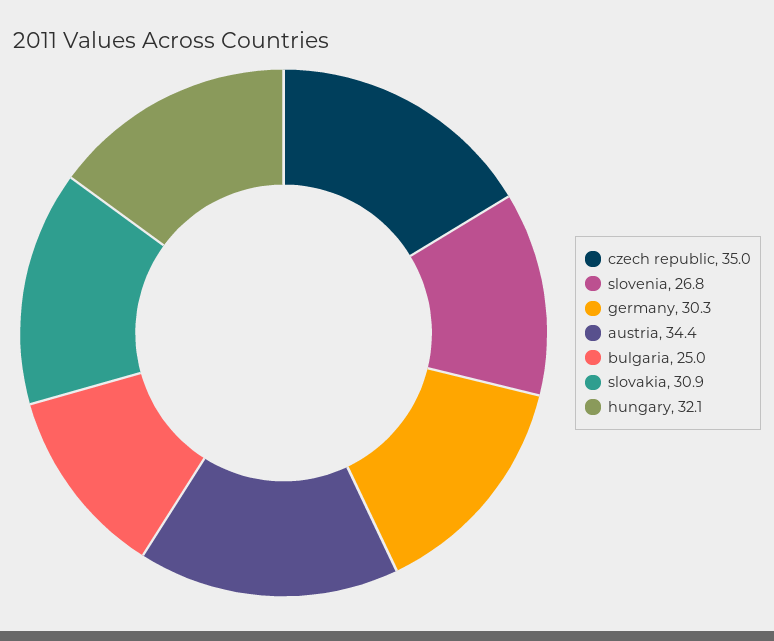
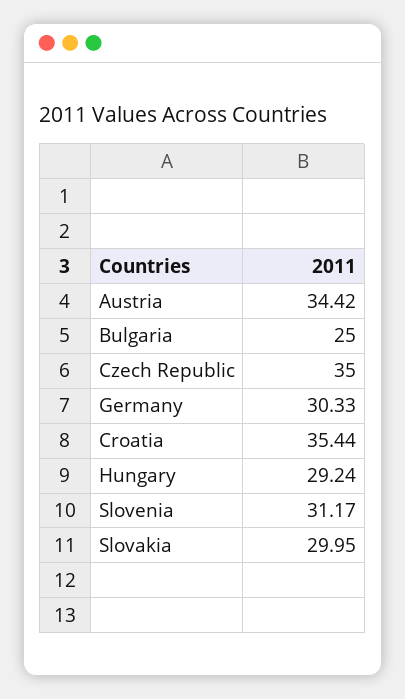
  {
    "czech republic": 35,
-   "slovenia": 26.8,
+   "slovenia": 31.17,
    "germany": 30.33,
    "austria": 34.42,
    "bulgaria": 25,
-   "slovakia": 30.9,
+   "slovakia": 29.95,
-   "hungary": 32.1
+   "hungary": 29.24,
+   "Croatia": 35.44
  }

